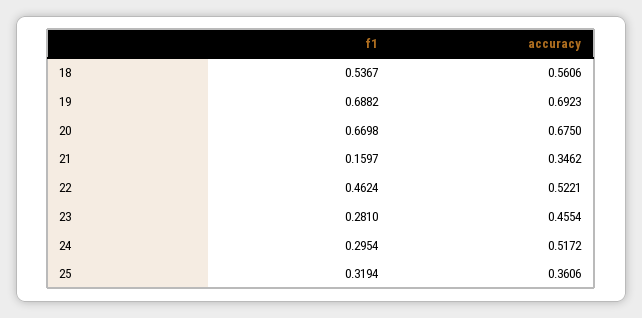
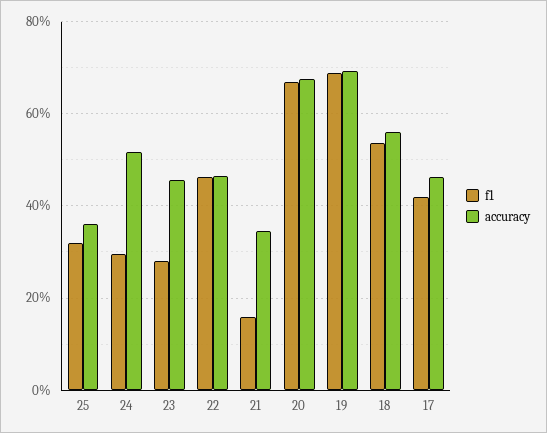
  {
    "f1": {
      "18": 0.5367,
      "19": 0.6882,
      "20": 0.6698,
      "21": 0.1597,
      "22": 0.4624,
      "23": 0.281,
      "24": 0.2954,
-     "25": 0.3194
+     "25": 0.3194,
+     "17": 0.42
    },
    "accuracy": {
      "18": 0.5606,
      "19": 0.6923,
      "20": 0.675,
      "21": 0.3462,
-     "22": 0.5221,
+     "22": 0.46,
      "23": 0.4554,
      "24": 0.5172,
-     "25": 0.3606
+     "25": 0.3606,
+     "17": 0.46
    }
  }

